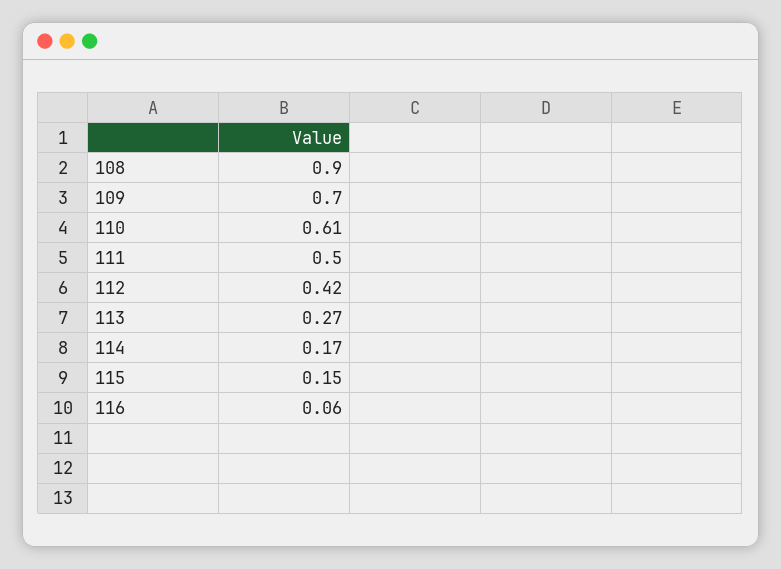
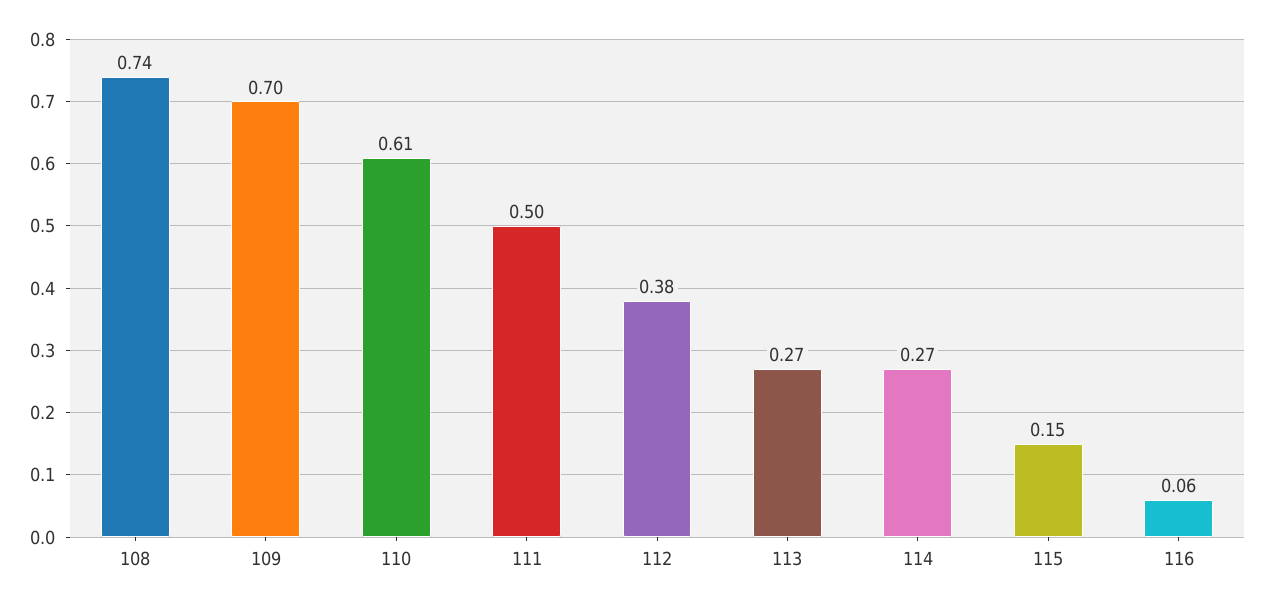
  {
-   "108": 0.9,
+   "108": 0.74,
    "109": 0.7,
    "110": 0.61,
    "111": 0.5,
-   "112": 0.42,
+   "112": 0.38,
    "113": 0.27,
-   "114": 0.17,
+   "114": 0.27,
    "115": 0.15,
    "116": 0.06
  }

